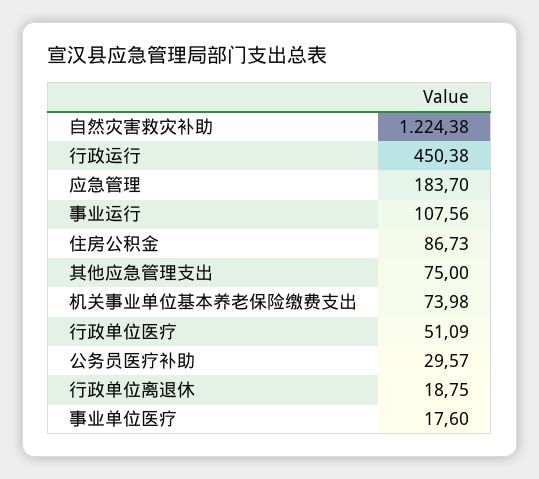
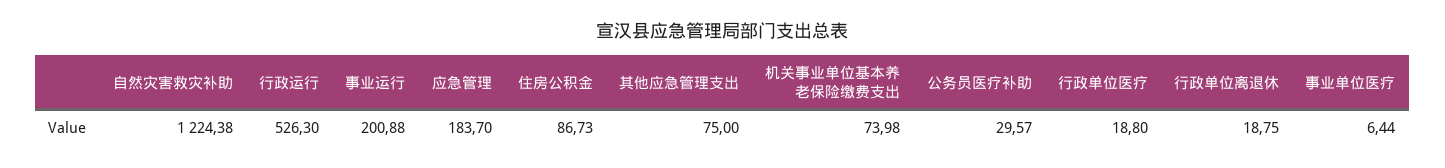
  {
    "自然灾害救灾补助": 1224.38,
-   "行政运行": 450.38,
+   "行政运行": 526.3,
    "应急管理": 183.7,
-   "事业运行": 107.56,
+   "事业运行": 200.88,
    "住房公积金": 86.73,
    "其他应急管理支出": 75,
    "机关事业单位基本养老保险缴费支出": 73.98,
-   "行政单位医疗": 51.09,
+   "行政单位医疗": 18.8,
    "公务员医疗补助": 29.57,
    "行政单位离退休": 18.75,
-   "事业单位医疗": 17.6
+   "事业单位医疗": 6.44
  }

